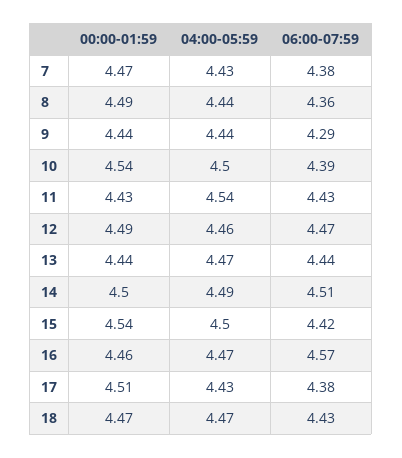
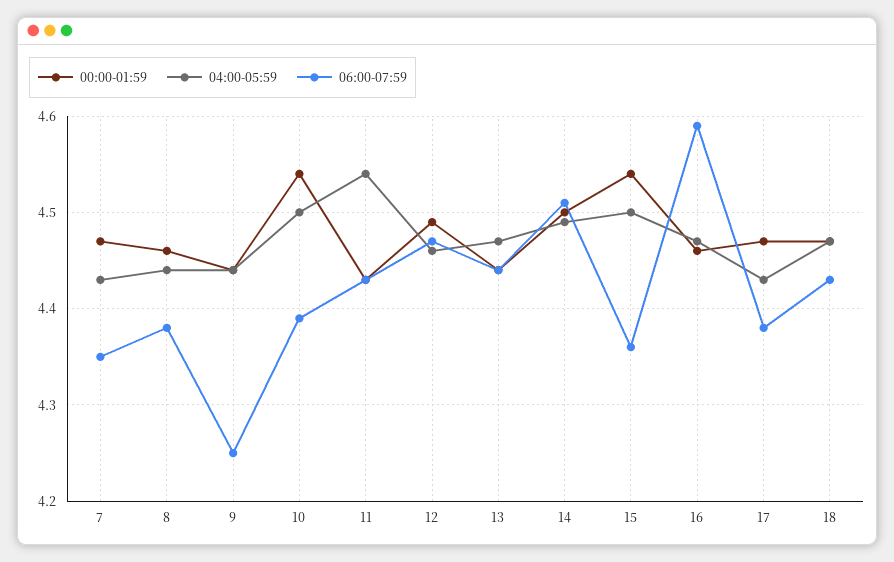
  {
    "00:00-01:59": {
      "7": 4.47,
-     "8": 4.49,
+     "8": 4.46,
      "9": 4.44,
      "10": 4.54,
      "11": 4.43,
      "12": 4.49,
      "13": 4.44,
      "14": 4.5,
      "15": 4.54,
      "16": 4.46,
-     "17": 4.51,
+     "17": 4.47,
      "18": 4.47
    },
    "04:00-05:59": {
      "7": 4.43,
      "8": 4.44,
      "9": 4.44,
      "10": 4.5,
      "11": 4.54,
      "12": 4.46,
      "13": 4.47,
      "14": 4.49,
      "15": 4.5,
      "16": 4.47,
      "17": 4.43,
      "18": 4.47
    },
    "06:00-07:59": {
-     "7": 4.38,
+     "7": 4.35,
-     "8": 4.36,
+     "8": 4.38,
-     "9": 4.29,
+     "9": 4.25,
      "10": 4.39,
      "11": 4.43,
      "12": 4.47,
      "13": 4.44,
      "14": 4.51,
-     "15": 4.42,
+     "15": 4.36,
-     "16": 4.57,
+     "16": 4.59,
      "17": 4.38,
      "18": 4.43
    }
  }

